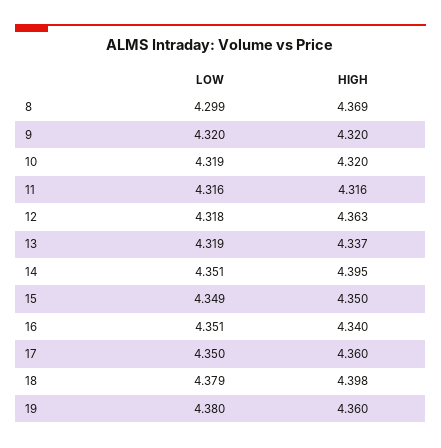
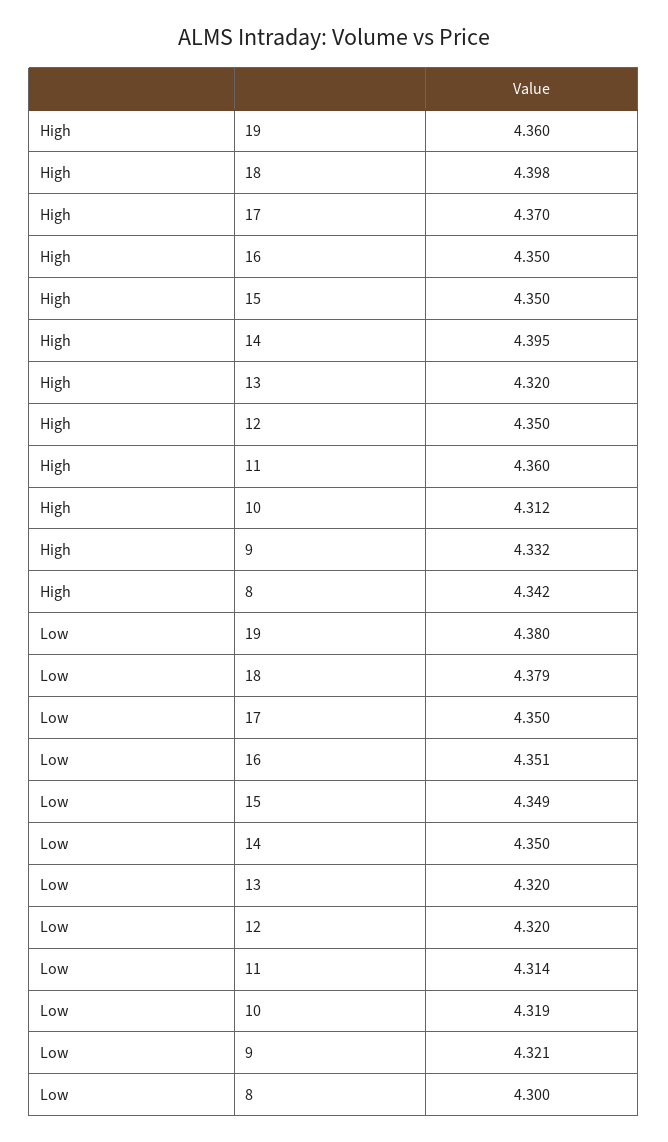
  {
    "LOW": {
-     "8": 4.299,
+     "8": 4.3,
-     "9": 4.32,
+     "9": 4.321,
      "10": 4.319,
-     "11": 4.316,
+     "11": 4.314,
-     "12": 4.318,
+     "12": 4.32,
-     "13": 4.319,
+     "13": 4.32,
-     "14": 4.351,
+     "14": 4.35,
      "15": 4.349,
      "16": 4.351,
      "17": 4.35,
      "18": 4.379,
      "19": 4.38
    },
    "HIGH": {
-     "8": 4.369,
+     "8": 4.342,
-     "9": 4.32,
+     "9": 4.332,
-     "10": 4.32,
+     "10": 4.312,
-     "11": 4.316,
+     "11": 4.36,
-     "12": 4.363,
+     "12": 4.35,
-     "13": 4.337,
+     "13": 4.32,
      "14": 4.395,
      "15": 4.35,
-     "16": 4.34,
+     "16": 4.35,
-     "17": 4.36,
+     "17": 4.37,
      "18": 4.398,
      "19": 4.36
    }
  }

